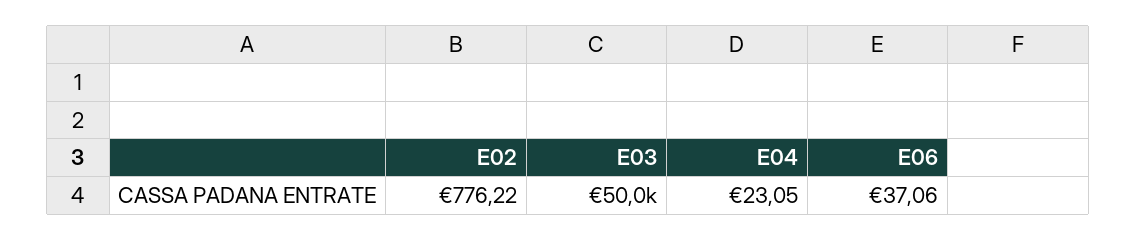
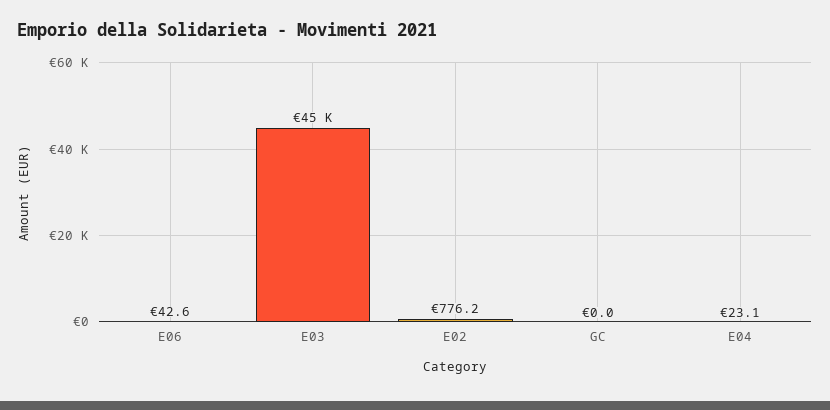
  {
    "E02": 776.22,
-   "E03": 50000,
+   "E03": 45000,
    "E04": 23.05,
-   "E06": 37.06
+   "E06": 42.6,
+   "GC": 0
  }

